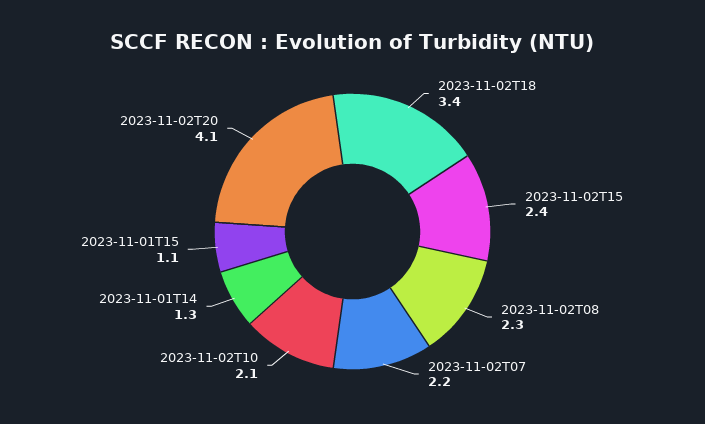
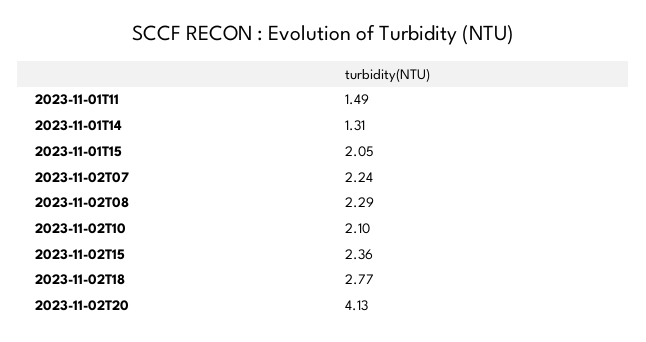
  {
-   "2023-11-02T18": 3.4,
+   "2023-11-02T18": 2.77,
    "2023-11-02T15": 2.36,
    "2023-11-02T08": 2.29,
    "2023-11-02T07": 2.24,
    "2023-11-02T10": 2.1,
    "2023-11-01T14": 1.31,
-   "2023-11-01T15": 1.1,
+   "2023-11-01T15": 2.05,
-   "2023-11-02T20": 4.13
+   "2023-11-02T20": 4.13,
+   "2023-11-01T11": 1.49
  }

